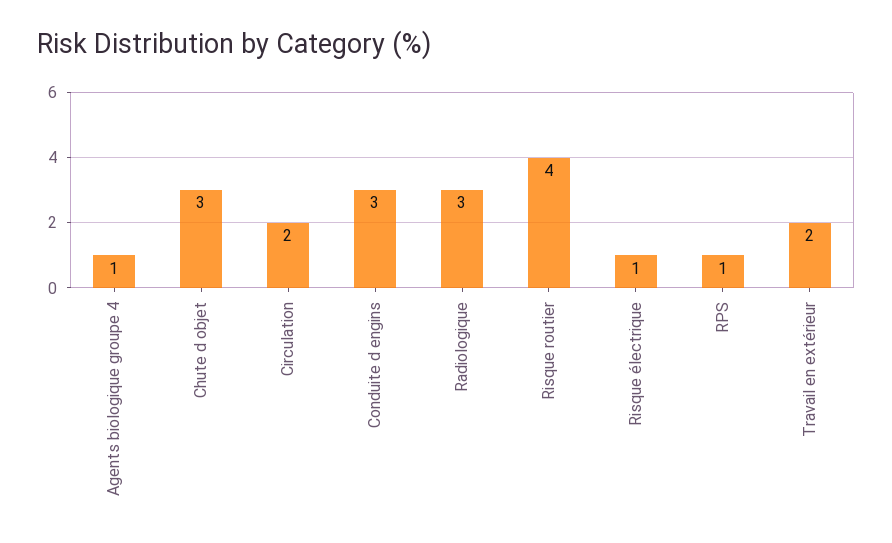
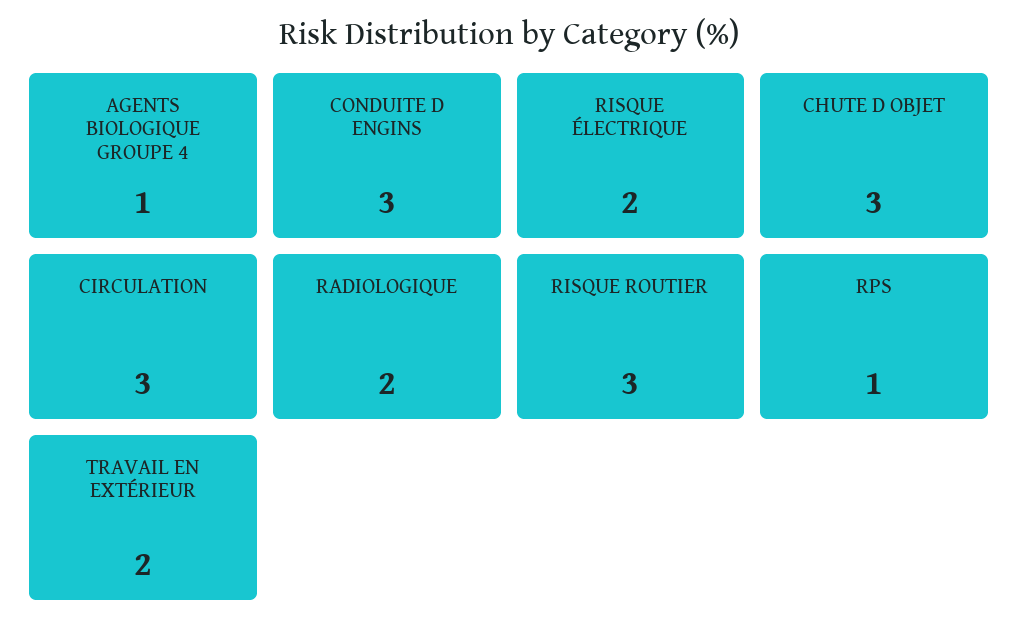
  {
    "Agents biologique groupe 4": 1,
    "Chute d objet": 3,
-   "Circulation": 2,
+   "Circulation": 3,
    "Conduite d engins": 3,
-   "Radiologique": 3,
+   "Radiologique": 2,
-   "Risque routier": 4,
+   "Risque routier": 3,
-   "Risque électrique": 1,
+   "Risque électrique": 2,
    "RPS": 1,
    "Travail en extérieur": 2
  }

